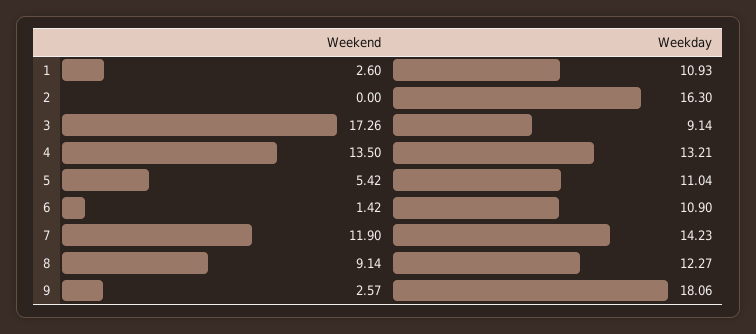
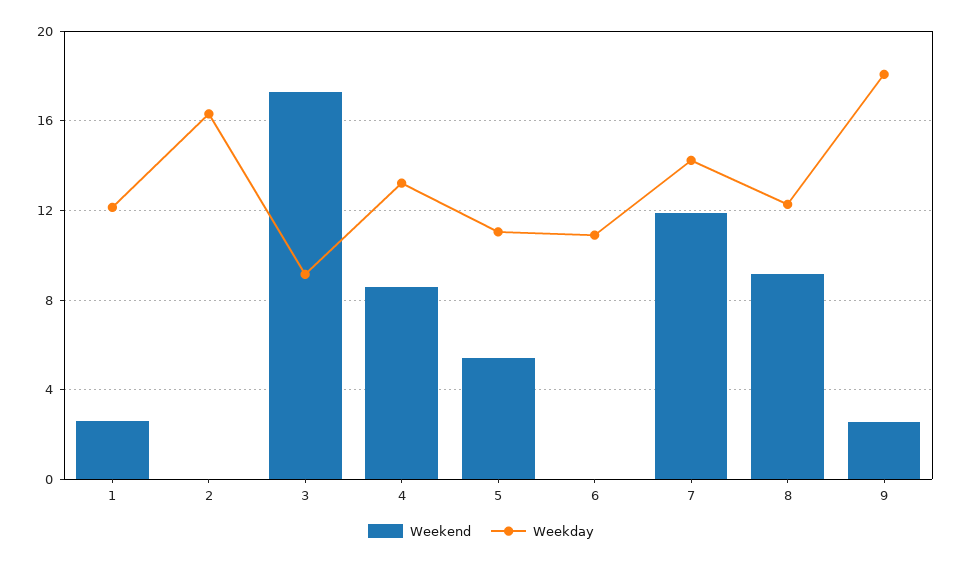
  {
    "Weekend": {
      "1": 2.6,
      "2": 0,
      "3": 17.26,
-     "4": 13.5,
+     "4": 8.5,
      "5": 5.42,
-     "6": 1.42,
+     "6": 0,
      "7": 11.9,
      "8": 9.14,
      "9": 2.57
    },
    "Weekday": {
-     "1": 10.93,
+     "1": 12,
      "2": 16.3,
      "3": 9.14,
      "4": 13.21,
      "5": 11.04,
      "6": 10.9,
      "7": 14.23,
      "8": 12.27,
      "9": 18.06
    }
  }

